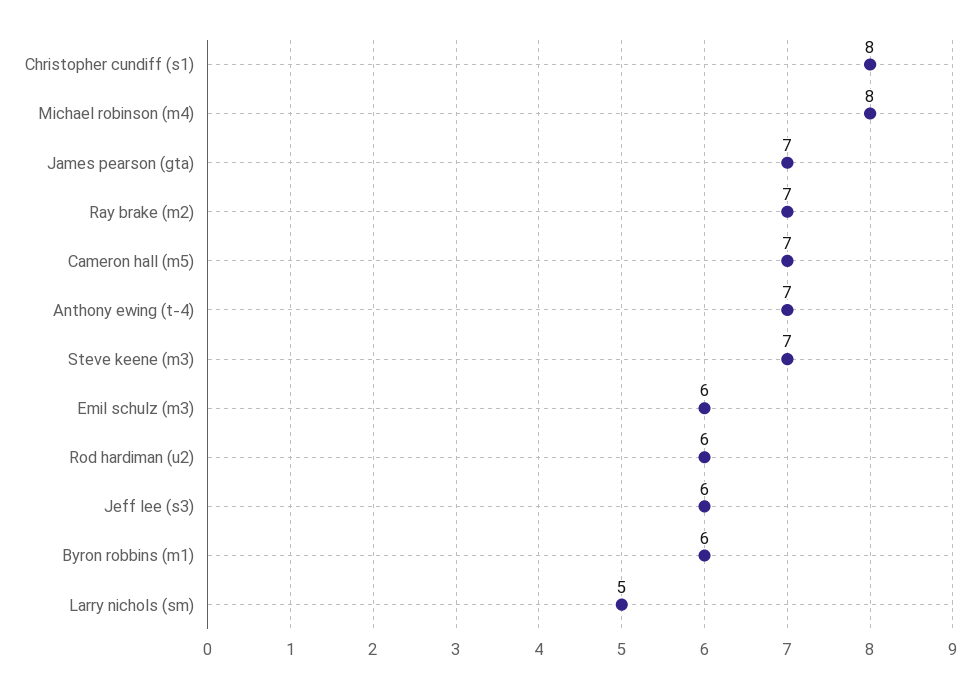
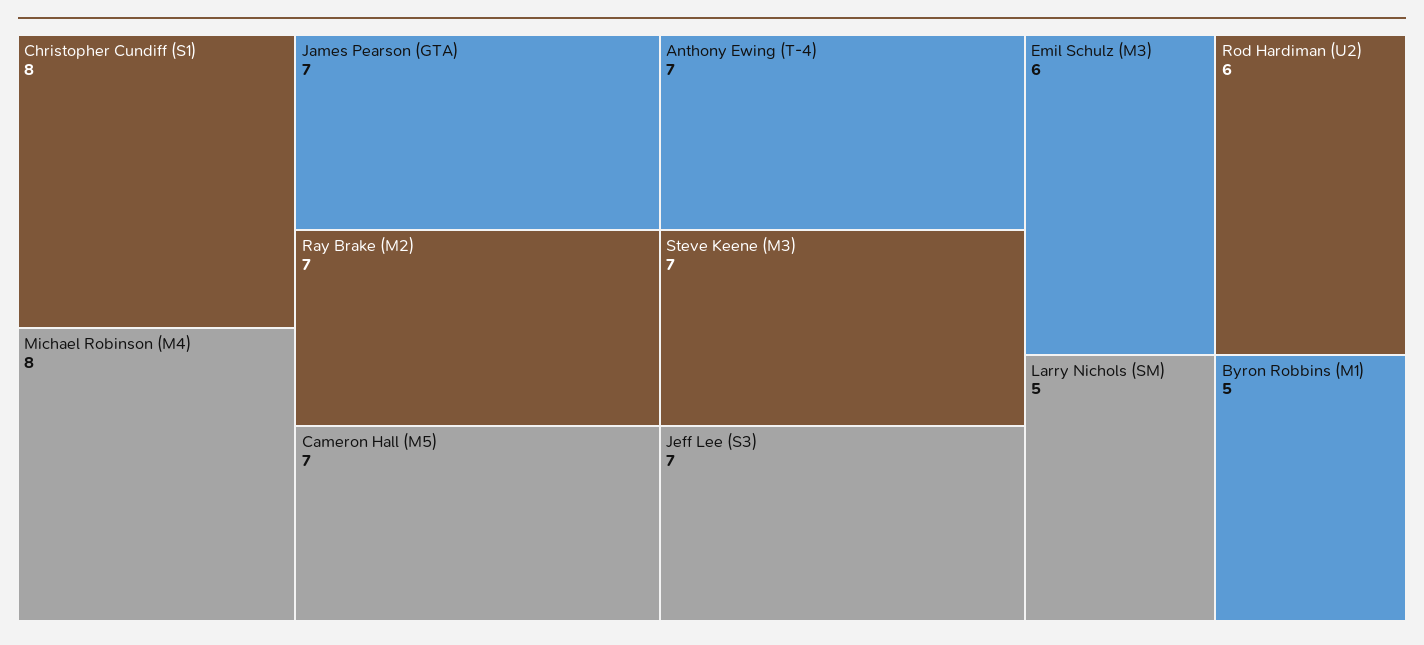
  {
    "Christopher cundiff (s1)": 8,
    "Michael robinson (m4)": 8,
    "James pearson (gta)": 7,
    "Ray brake (m2)": 7,
    "Cameron hall (m5)": 7,
    "Anthony ewing (t-4)": 7,
    "Steve keene (m3)": 7,
    "Emil schulz (m3)": 6,
    "Rod hardiman (u2)": 6,
-   "Jeff lee (s3)": 6,
+   "Jeff lee (s3)": 7,
-   "Byron robbins (m1)": 6,
+   "Byron robbins (m1)": 5,
    "Larry nichols (sm)": 5
  }

